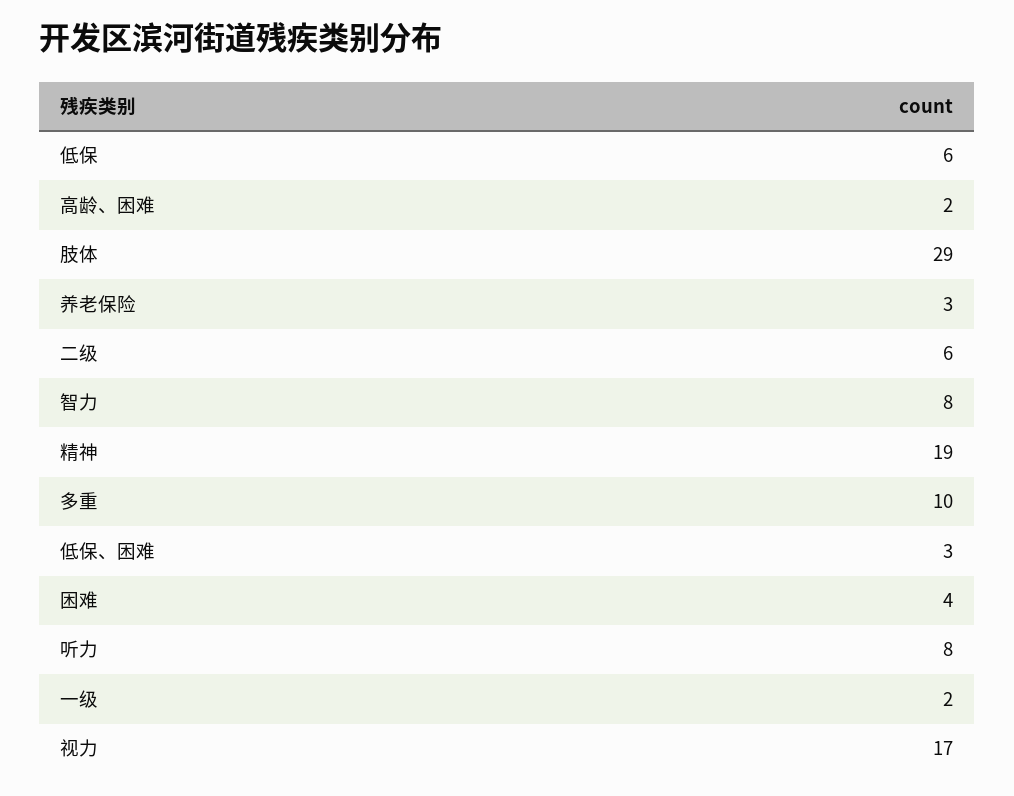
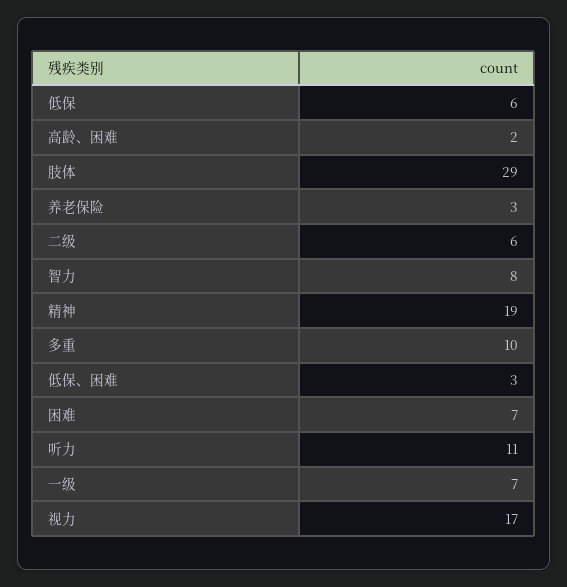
  {
    "低保": 6,
    "高龄、困难": 2,
    "肢体": 29,
    "养老保险": 3,
    "二级": 6,
    "智力": 8,
    "精神": 19,
    "多重": 10,
    "低保、困难": 3,
-   "困难": 4,
+   "困难": 7,
-   "听力": 8,
+   "听力": 11,
-   "一级": 2,
+   "一级": 7,
    "视力": 17
  }

